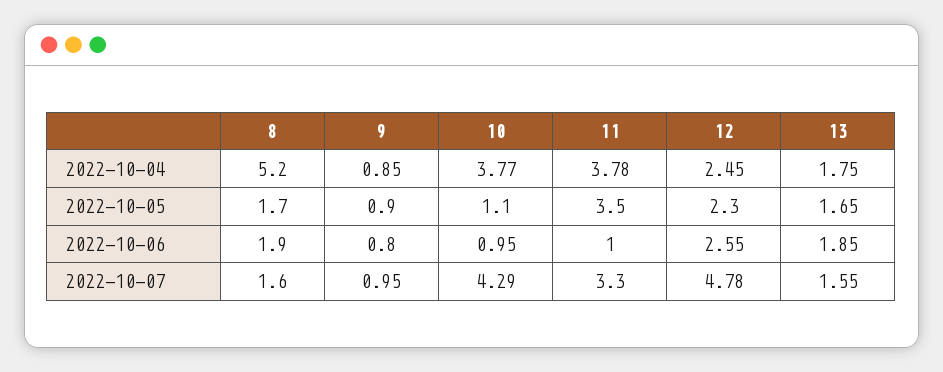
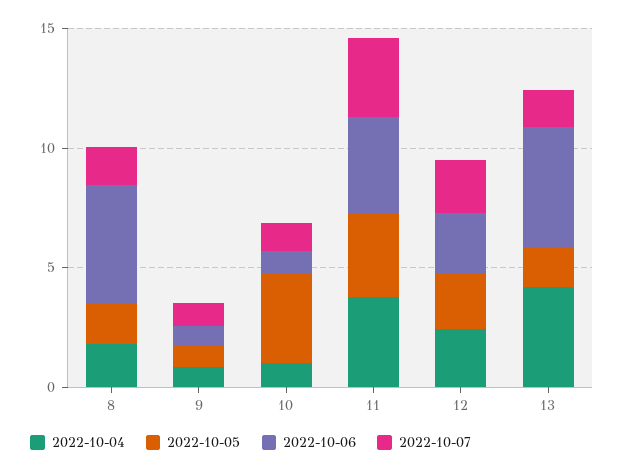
  {
    "2022-10-04": {
-     "8": 5.2,
+     "8": 2,
      "9": 0.85,
-     "10": 3.77,
+     "10": 1,
      "11": 3.78,
      "12": 2.45,
-     "13": 1.75
+     "13": 4
    },
    "2022-10-05": {
      "8": 1.7,
      "9": 0.9,
-     "10": 1.1,
+     "10": 4,
      "11": 3.5,
      "12": 2.3,
      "13": 1.65
    },
    "2022-10-06": {
-     "8": 1.9,
+     "8": 5,
      "9": 0.8,
      "10": 0.95,
-     "11": 1,
+     "11": 4,
      "12": 2.55,
-     "13": 1.85
+     "13": 5
    },
    "2022-10-07": {
      "8": 1.6,
      "9": 0.95,
-     "10": 4.29,
+     "10": 1,
      "11": 3.3,
-     "12": 4.78,
+     "12": 2,
      "13": 1.55
    }
  }

